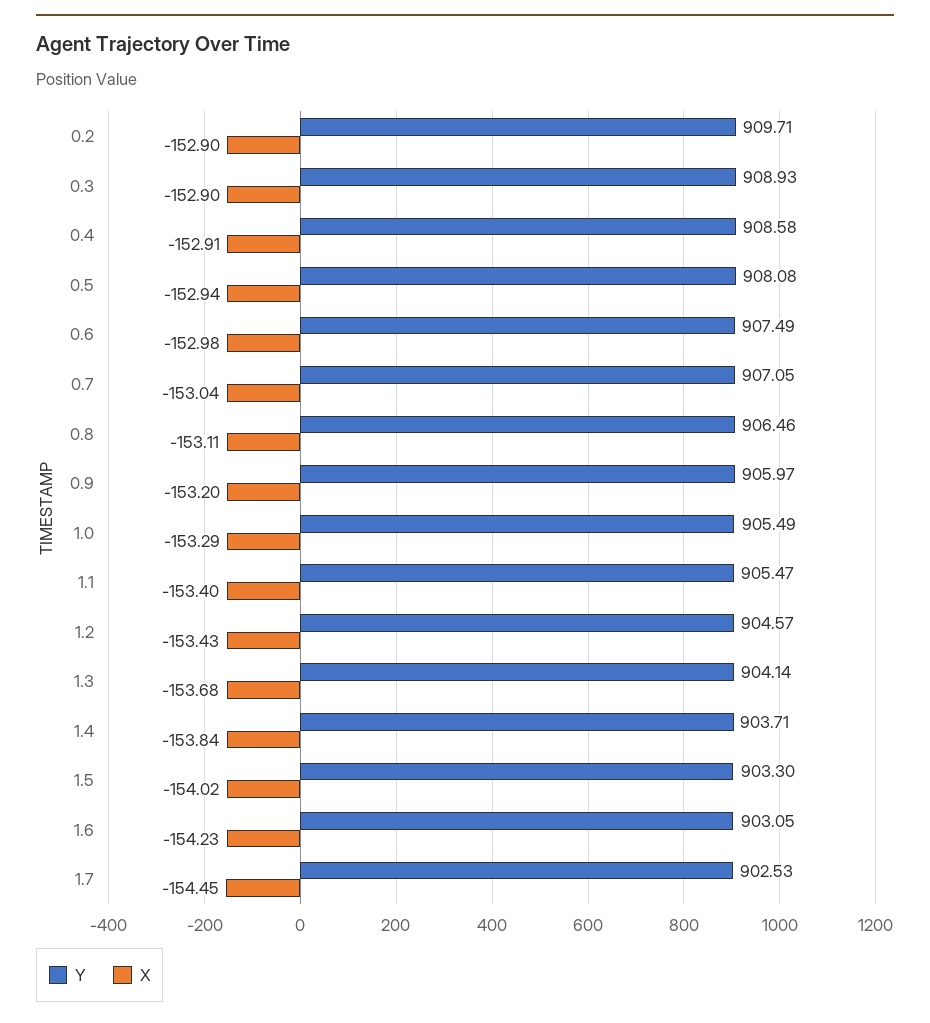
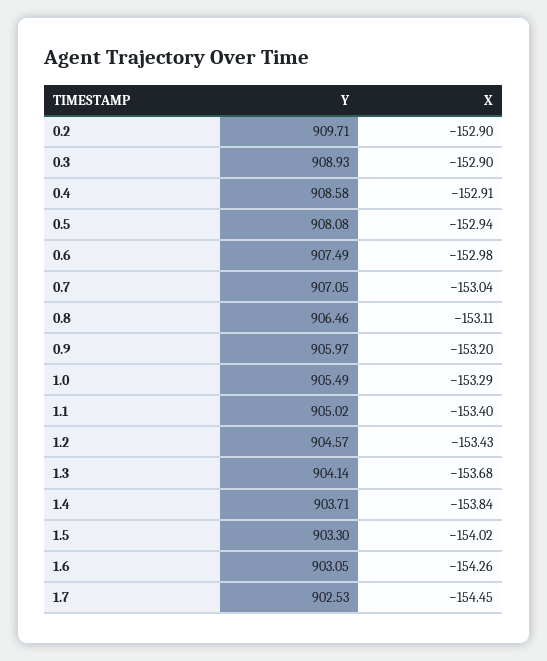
  {
    "Y": {
      "0.2": 909.71,
      "0.3": 908.93,
      "0.4": 908.58,
      "0.5": 908.08,
      "0.6": 907.49,
      "0.7": 907.05,
      "0.8": 906.46,
      "0.9": 905.97,
      "1.0": 905.49,
-     "1.1": 905.47,
+     "1.1": 905.02,
      "1.2": 904.57,
      "1.3": 904.14,
      "1.4": 903.71,
      "1.5": 903.3,
      "1.6": 903.05,
      "1.7": 902.53
    },
    "X": {
      "0.2": -152.9,
      "0.3": -152.9,
      "0.4": -152.91,
      "0.5": -152.94,
      "0.6": -152.98,
      "0.7": -153.04,
      "0.8": -153.11,
      "0.9": -153.2,
      "1.0": -153.29,
      "1.1": -153.4,
      "1.2": -153.43,
      "1.3": -153.68,
      "1.4": -153.84,
      "1.5": -154.02,
-     "1.6": -154.23,
+     "1.6": -154.26,
      "1.7": -154.45
    }
  }

